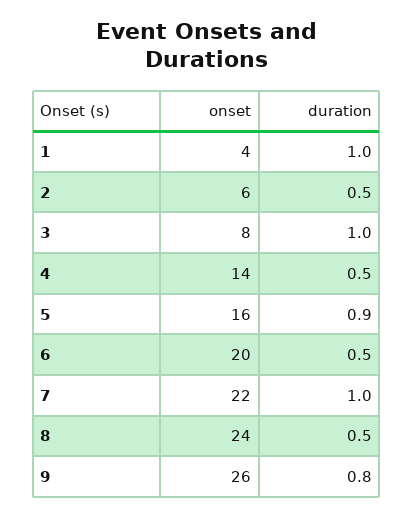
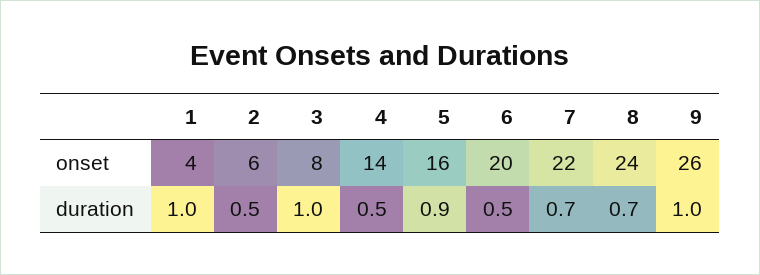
  {
    "onset": {
      "1": 4,
      "2": 6,
      "3": 8,
      "4": 14,
      "5": 16,
      "6": 20,
      "7": 22,
      "8": 24,
      "9": 26
    },
    "duration": {
      "1": 1,
      "2": 0.5,
      "3": 1,
      "4": 0.5,
      "5": 0.9,
      "6": 0.5,
-     "7": 1,
+     "7": 0.7,
-     "8": 0.5,
+     "8": 0.7,
-     "9": 0.8
+     "9": 1
    }
  }

